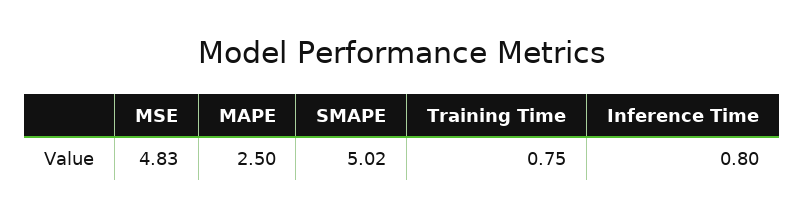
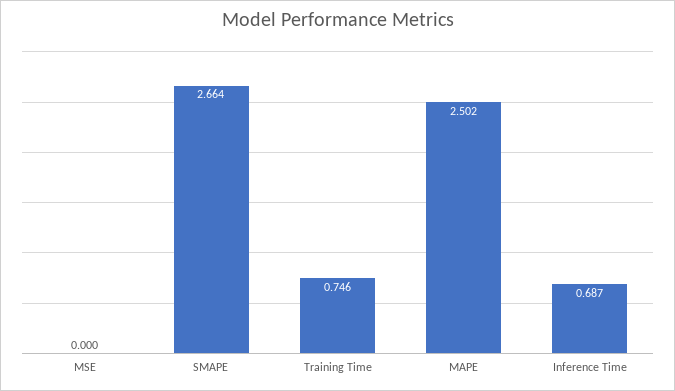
  {
-   "MSE": 4.83,
+   "MSE": 0,
    "MAPE": 2.502,
-   "SMAPE": 5.02,
+   "SMAPE": 2.664,
    "Training Time": 0.746,
-   "Inference Time": 0.8
+   "Inference Time": 0.687
  }

